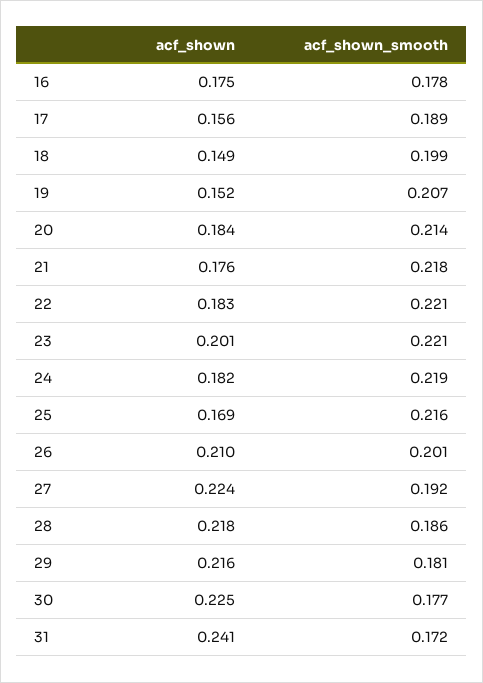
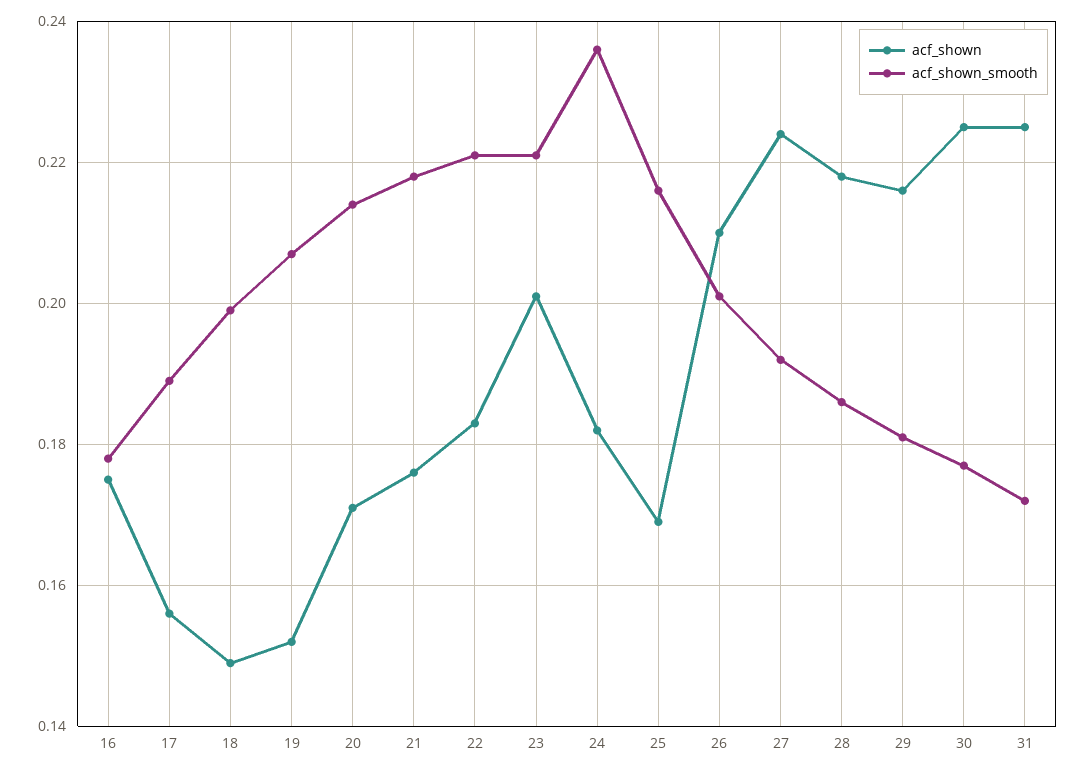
  {
    "acf_shown": {
      "16": 0.175,
      "17": 0.156,
      "18": 0.149,
      "19": 0.152,
-     "20": 0.184,
+     "20": 0.17,
      "21": 0.176,
      "22": 0.183,
      "23": 0.201,
      "24": 0.182,
      "25": 0.169,
      "26": 0.21,
      "27": 0.224,
      "28": 0.218,
      "29": 0.216,
      "30": 0.225,
-     "31": 0.241
+     "31": 0.225
    },
    "acf_shown_smooth": {
      "16": 0.178,
      "17": 0.189,
      "18": 0.199,
      "19": 0.207,
      "20": 0.214,
      "21": 0.218,
      "22": 0.221,
      "23": 0.221,
-     "24": 0.219,
+     "24": 0.235,
      "25": 0.216,
      "26": 0.201,
      "27": 0.192,
      "28": 0.186,
      "29": 0.181,
      "30": 0.177,
      "31": 0.172
    }
  }

